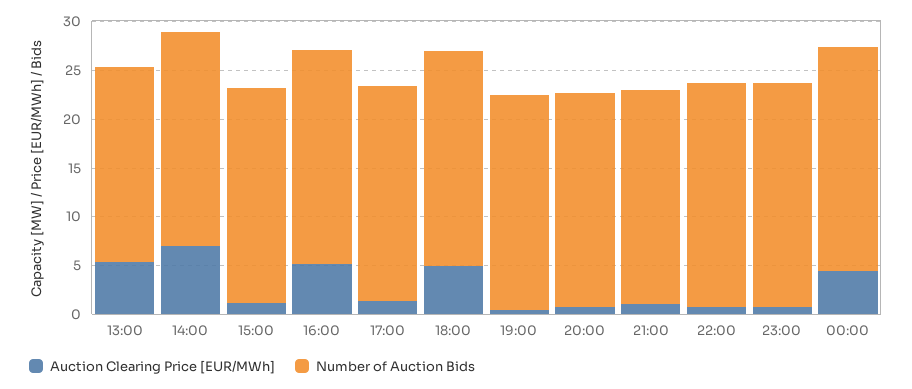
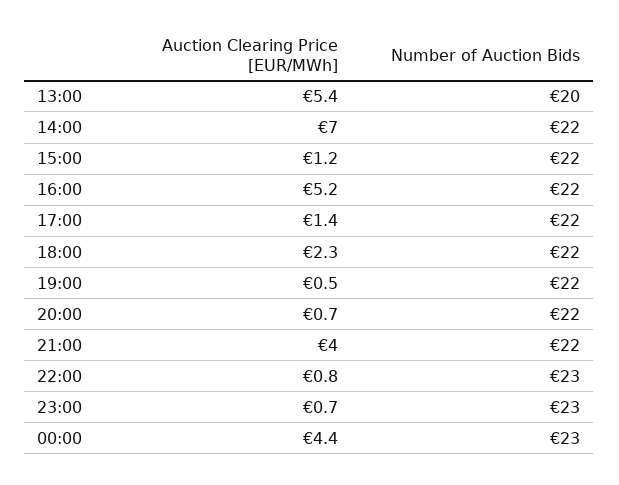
  {
    "Auction Clearing Price [EUR/MWh]": {
      "13:00": 5.4,
      "14:00": 7,
      "15:00": 1.2,
      "16:00": 5.2,
      "17:00": 1.4,
-     "18:00": 5,
+     "18:00": 2.3,
      "19:00": 0.5,
      "20:00": 0.7,
-     "21:00": 1,
+     "21:00": 4,
      "22:00": 0.8,
      "23:00": 0.7,
      "00:00": 4.4
    },
    "Number of Auction Bids": {
      "13:00": 20,
      "14:00": 22,
      "15:00": 22,
      "16:00": 22,
      "17:00": 22,
      "18:00": 22,
      "19:00": 22,
      "20:00": 22,
      "21:00": 22,
      "22:00": 23,
      "23:00": 23,
      "00:00": 23
    }
  }

